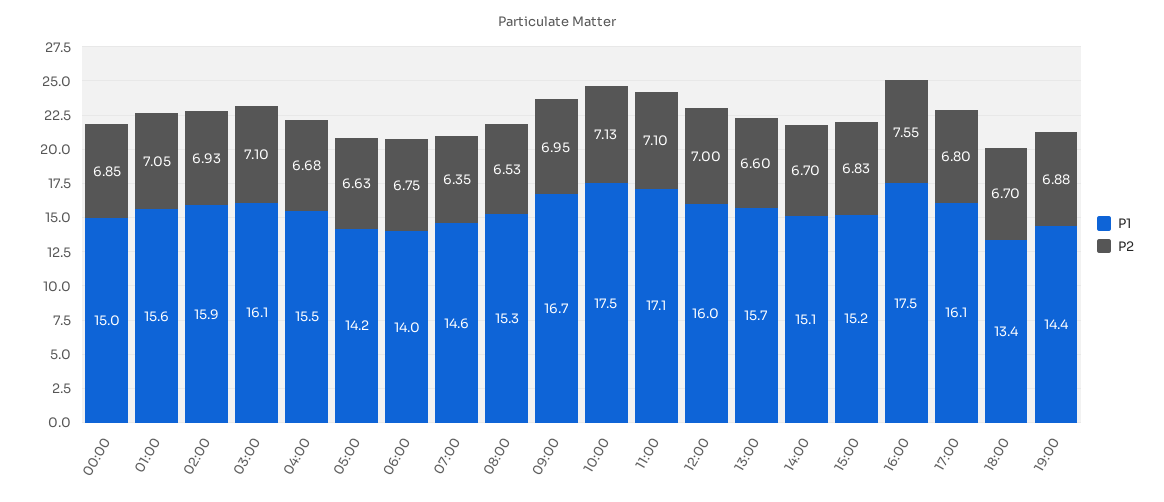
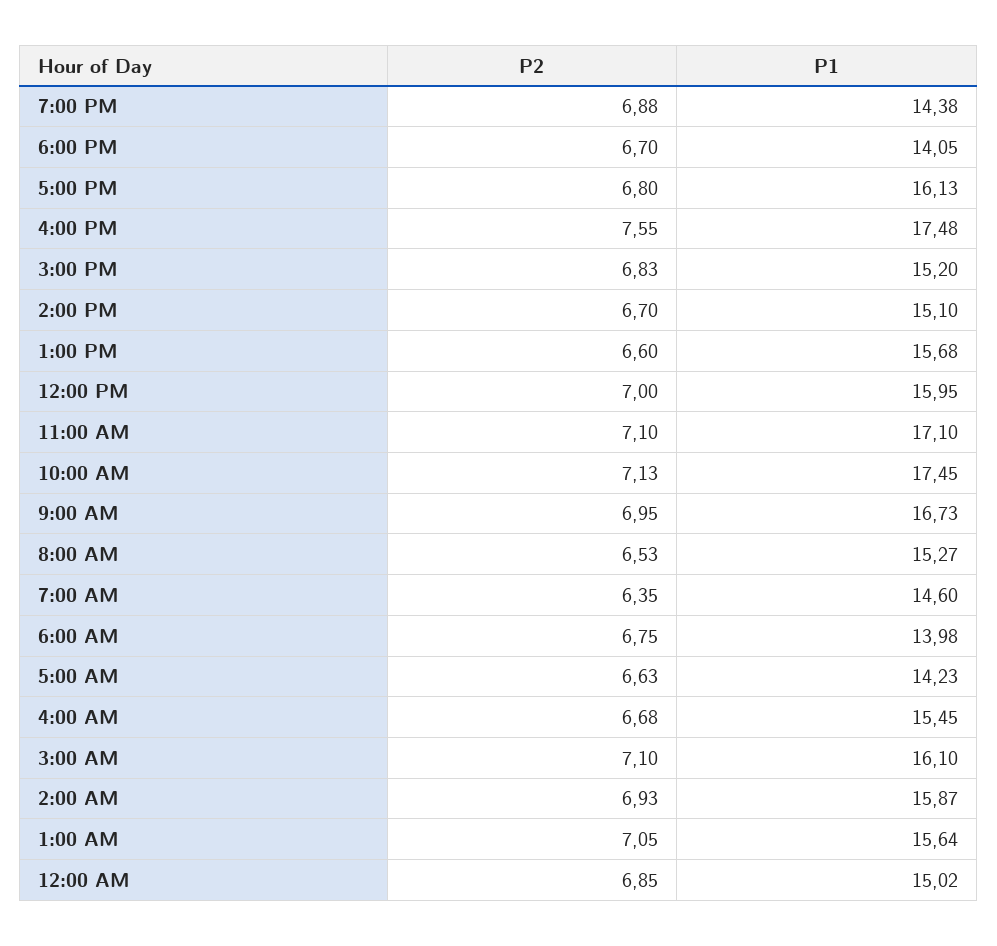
  {
    "P1": {
      "00:00": 15.02,
      "01:00": 15.64,
      "02:00": 15.87,
      "03:00": 16.1,
      "04:00": 15.45,
      "05:00": 14.23,
      "06:00": 13.98,
      "07:00": 14.6,
      "08:00": 15.27,
      "09:00": 16.73,
      "10:00": 17.45,
      "11:00": 17.1,
      "12:00": 15.95,
      "13:00": 15.68,
      "14:00": 15.1,
      "15:00": 15.2,
      "16:00": 17.48,
      "17:00": 16.13,
-     "18:00": 13.4,
+     "18:00": 14.05,
      "19:00": 14.38
    },
    "P2": {
      "00:00": 6.85,
      "01:00": 7.05,
      "02:00": 6.93,
      "03:00": 7.1,
      "04:00": 6.68,
      "05:00": 6.63,
      "06:00": 6.75,
      "07:00": 6.35,
      "08:00": 6.53,
      "09:00": 6.95,
      "10:00": 7.13,
      "11:00": 7.1,
      "12:00": 7,
      "13:00": 6.6,
      "14:00": 6.7,
      "15:00": 6.83,
      "16:00": 7.55,
      "17:00": 6.8,
      "18:00": 6.7,
      "19:00": 6.88
    }
  }

